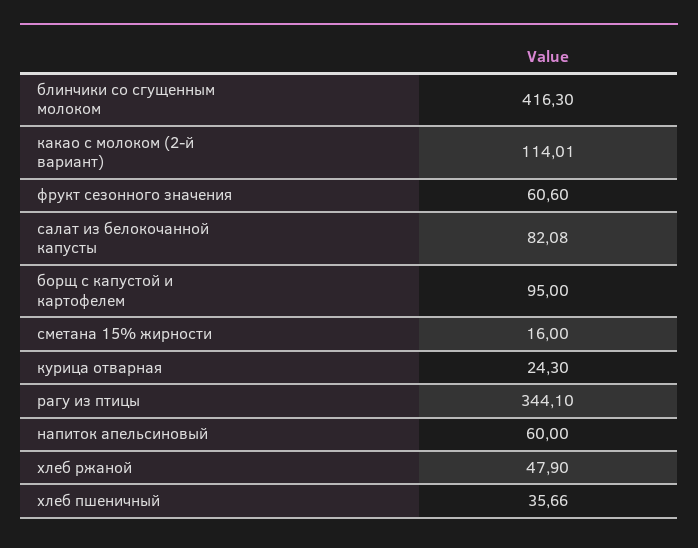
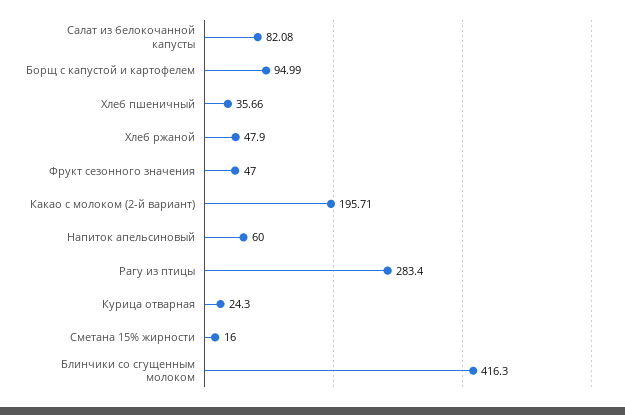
  {
    "блинчики со сгущенным молоком": 416.3,
-   "какао с молоком (2-й вариант)": 114.01,
+   "какао с молоком (2-й вариант)": 195.71,
-   "фрукт сезонного значения": 60.6,
+   "фрукт сезонного значения": 47,
    "салат из белокочанной капусты": 82.08,
-   "борщ с капустой и картофелем": 95,
+   "борщ с капустой и картофелем": 94.99,
    "сметана 15% жирности": 16,
    "курица отварная": 24.3,
-   "рагу из птицы": 344.1,
+   "рагу из птицы": 283.4,
    "напиток апельсиновый": 60,
    "хлеб ржаной": 47.9,
    "хлеб пшеничный": 35.66
  }

